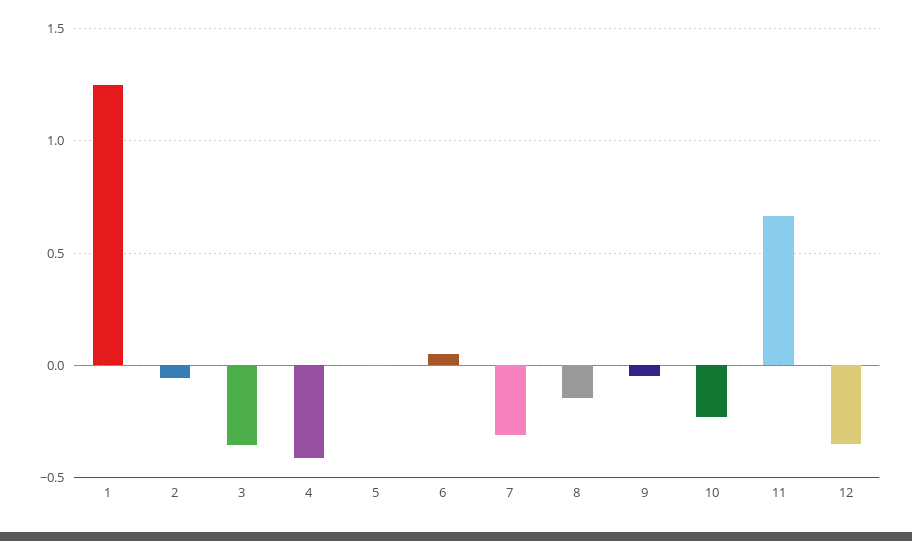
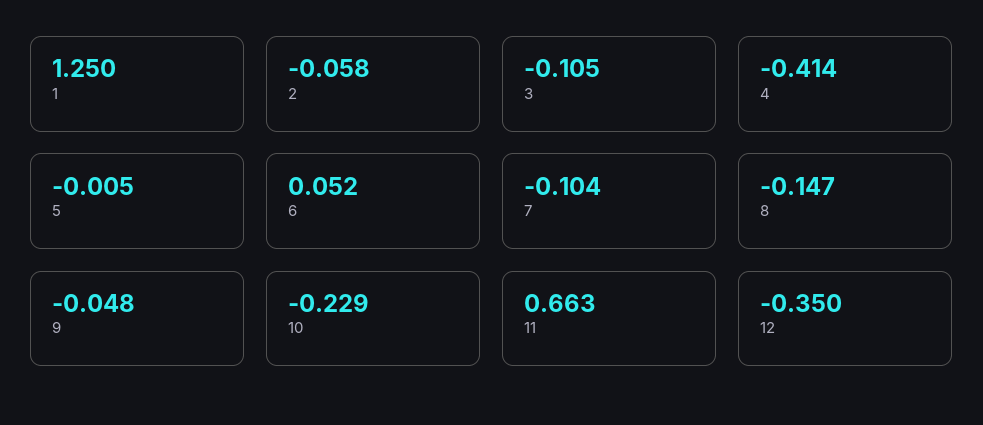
  {
    "1": 1.25,
    "2": -0.058,
-   "3": -0.35,
+   "3": -0.105,
    "4": -0.414,
    "5": -0.005,
    "6": 0.052,
-   "7": -0.3,
+   "7": -0.104,
    "8": -0.147,
    "9": -0.048,
    "10": -0.229,
    "11": 0.663,
    "12": -0.35
  }

